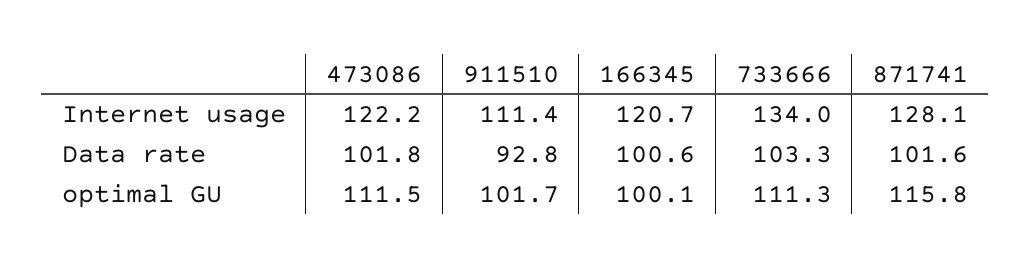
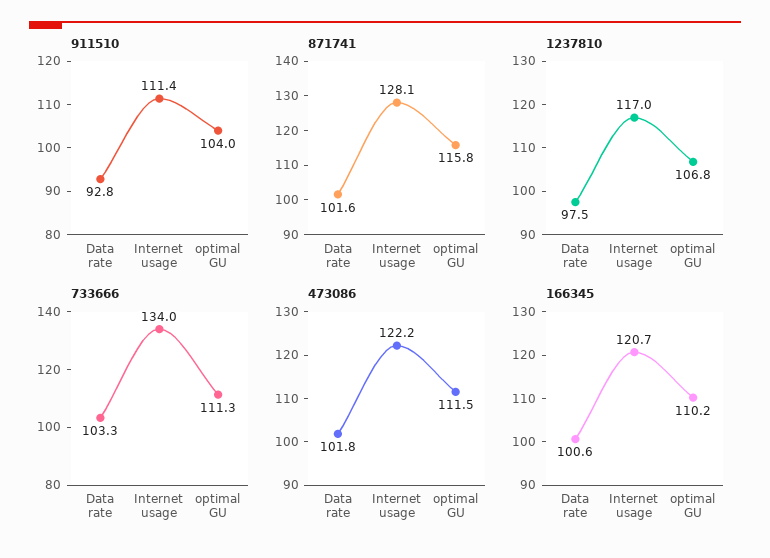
  {
    "473086": {
      "Internet usage": 122.2,
      "Data rate": 101.8,
      "optimal GU": 111.5
    },
    "911510": {
      "Internet usage": 111.4,
      "Data rate": 92.8,
-     "optimal GU": 101.7
+     "optimal GU": 104
    },
    "166345": {
      "Internet usage": 120.7,
      "Data rate": 100.6,
-     "optimal GU": 100.1
+     "optimal GU": 110.2
    },
    "733666": {
      "Internet usage": 134,
      "Data rate": 103.3,
      "optimal GU": 111.3
    },
    "871741": {
      "Internet usage": 128.1,
      "Data rate": 101.6,
      "optimal GU": 115.8
-   }
+   },
+   "1237810": {
+     "Data rate": 97.5,
+     "Internet usage": 117,
+     "optimal GU": 106.8
+   }
  }

